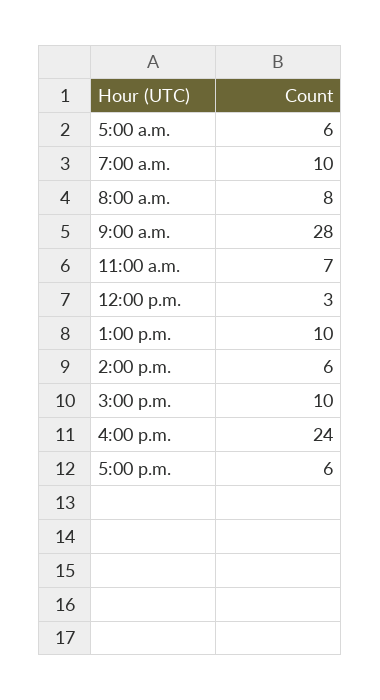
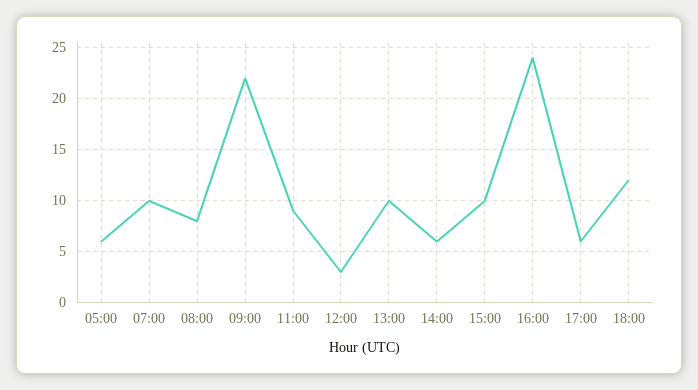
  {
    "5:00 a.m.": 6,
    "7:00 a.m.": 10,
    "8:00 a.m.": 8,
-   "9:00 a.m.": 28,
+   "9:00 a.m.": 22,
-   "11:00 a.m.": 7,
+   "11:00 a.m.": 9,
    "12:00 p.m.": 3,
    "1:00 p.m.": 10,
    "2:00 p.m.": 6,
    "3:00 p.m.": 10,
    "4:00 p.m.": 24,
-   "5:00 p.m.": 6
+   "5:00 p.m.": 6,
+   "18:00": 12
  }

